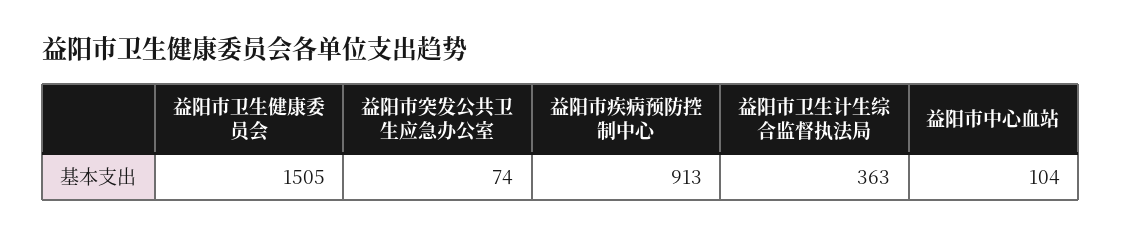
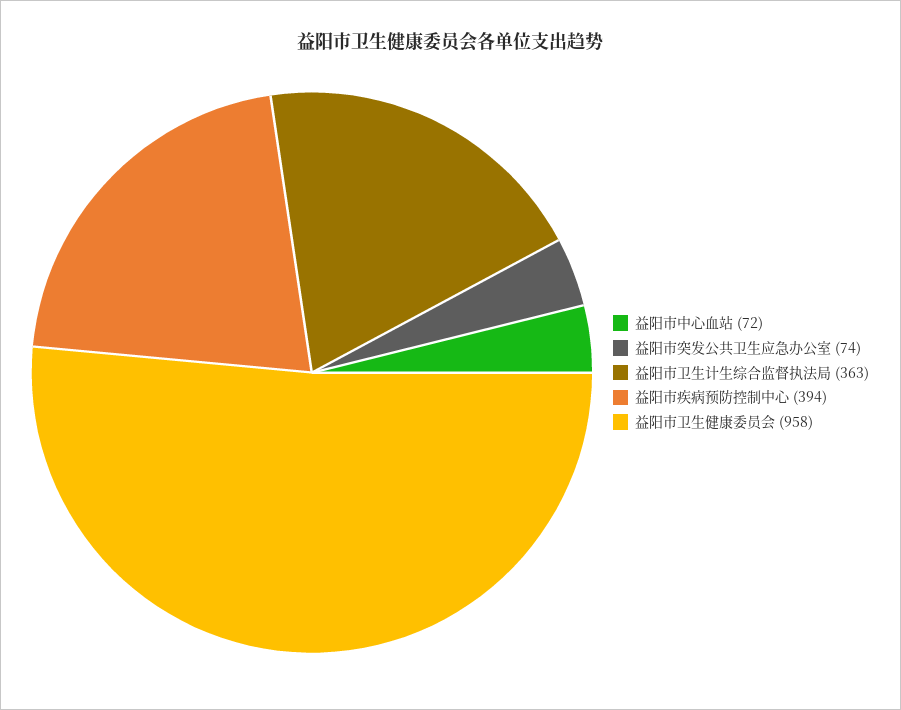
  {
-   "益阳市卫生健康委员会": 1505,
+   "益阳市卫生健康委员会": 958,
    "益阳市突发公共卫生应急办公室": 74,
-   "益阳市疾病预防控制中心": 913,
+   "益阳市疾病预防控制中心": 394,
    "益阳市卫生计生综合监督执法局": 363,
-   "益阳市中心血站": 104
+   "益阳市中心血站": 72
  }

